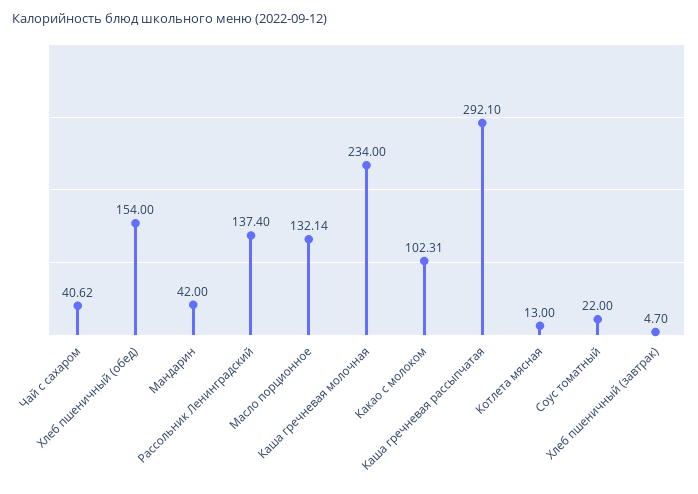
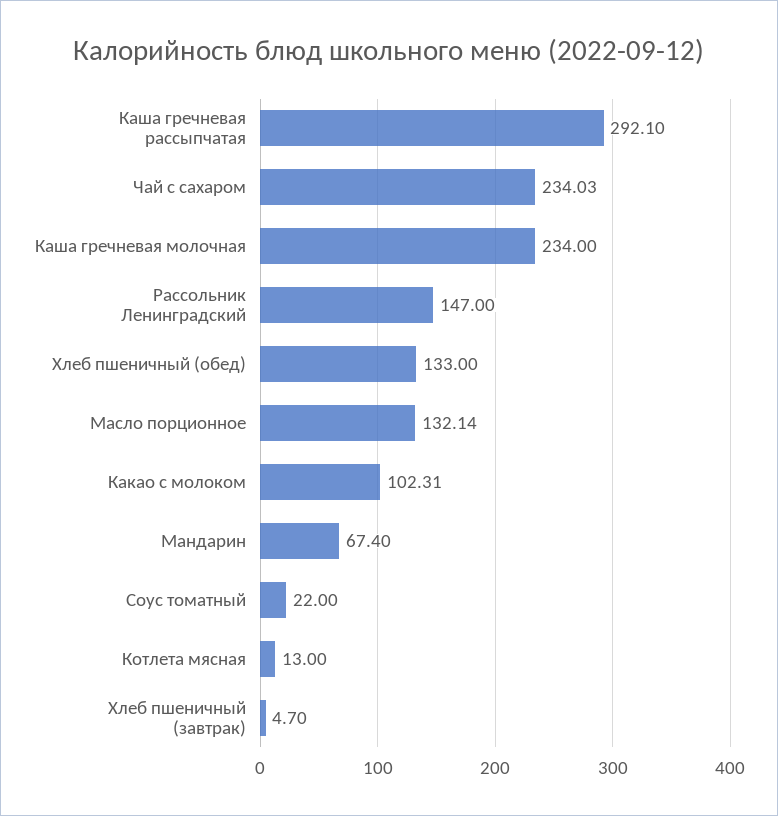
  {
-   "Чай с сахаром": 40.62,
+   "Чай с сахаром": 234.03,
-   "Хлеб пшеничный (обед)": 154,
+   "Хлеб пшеничный (обед)": 133,
-   "Мандарин": 42,
+   "Мандарин": 67.4,
-   "Рассольник Ленинградский": 137.4,
+   "Рассольник Ленинградский": 147,
    "Масло порционное": 132.14,
    "Каша гречневая молочная": 234,
    "Какао с молоком": 102.31,
    "Каша гречневая рассыпчатая": 292.1,
    "Котлета мясная": 13,
    "Соус томатный": 22,
    "Хлеб пшеничный (завтрак)": 4.7
  }

